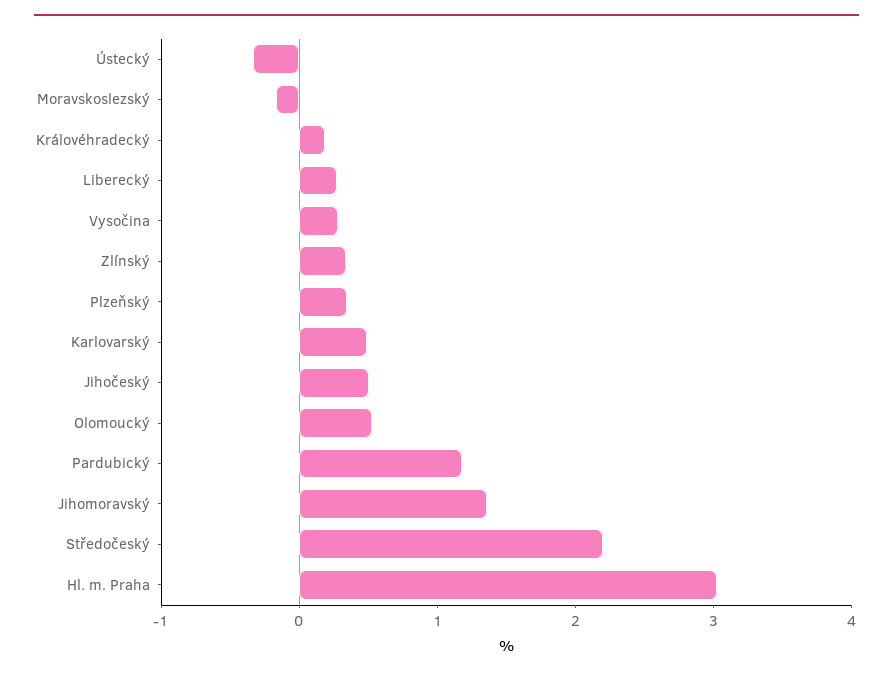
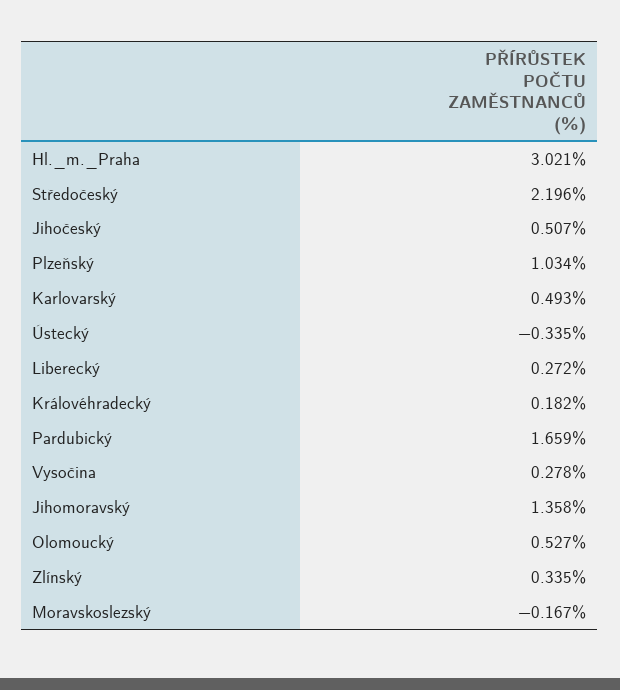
  {
    "Ústecký": -0.335,
    "Moravskoslezský": -0.167,
    "Královéhradecký": 0.182,
    "Liberecký": 0.272,
    "Vysočina": 0.278,
    "Zlínský": 0.335,
-   "Plzeňský": 0.4,
+   "Plzeňský": 1.034,
    "Karlovarský": 0.493,
    "Jihočeský": 0.507,
    "Olomoucký": 0.527,
-   "Pardubický": 1.2,
+   "Pardubický": 1.659,
    "Jihomoravský": 1.358,
    "Středočeský": 2.196,
    "Hl. m. Praha": 3.021
  }

